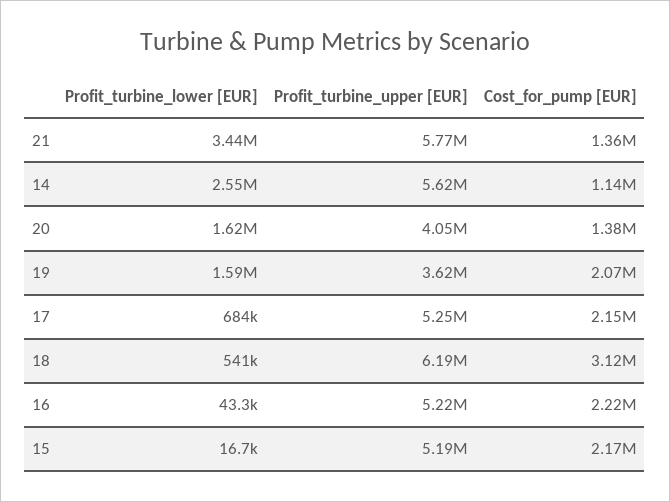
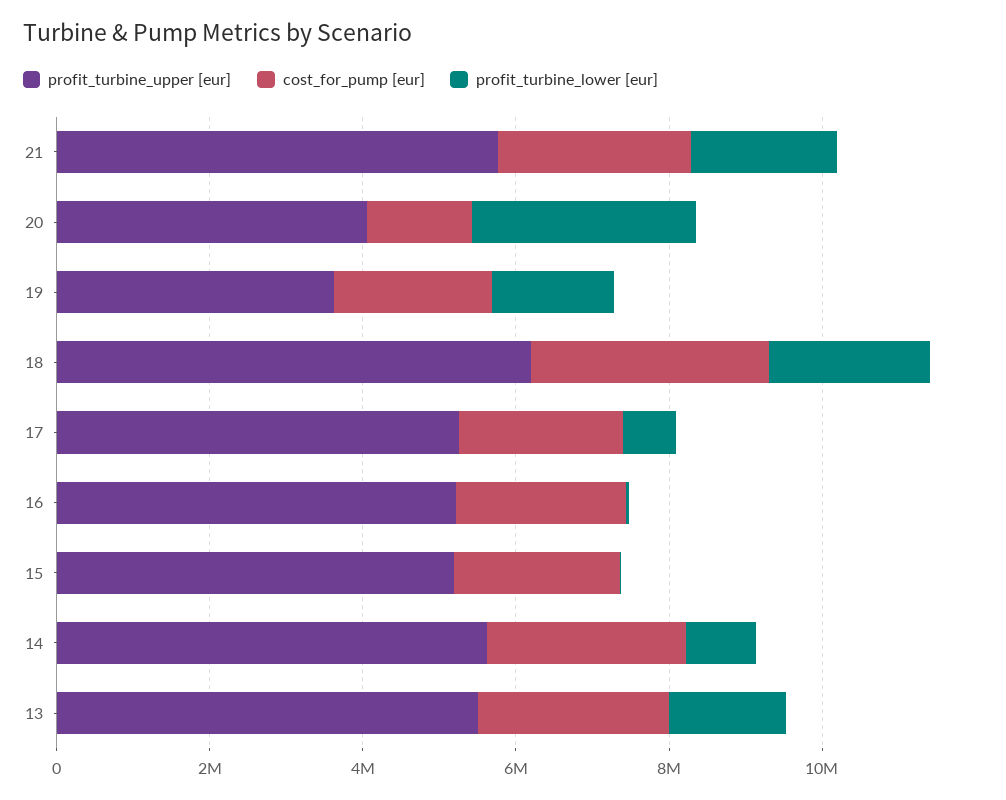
  {
    "Profit_turbine_lower [EUR]": {
-     "21": 3440000,
+     "21": 2000000,
-     "14": 2550000,
+     "14": 1000000,
-     "20": 1620000,
+     "20": 3000000,
      "19": 1590000,
      "17": 684000,
-     "18": 541000,
+     "18": 2000000,
      "16": 43300,
-     "15": 16700
+     "15": 16700,
+     "13": 1500000
    },
    "Profit_turbine_upper [EUR]": {
      "21": 5770000,
      "14": 5620000,
      "20": 4050000,
      "19": 3620000,
      "17": 5250000,
      "18": 6190000,
      "16": 5220000,
-     "15": 5190000
+     "15": 5190000,
+     "13": 5500000
    },
    "Cost_for_pump [EUR]": {
-     "21": 1360000,
+     "21": 2500000,
-     "14": 1140000,
+     "14": 2500000,
      "20": 1380000,
      "19": 2070000,
      "17": 2150000,
      "18": 3120000,
      "16": 2220000,
-     "15": 2170000
+     "15": 2170000,
+     "13": 2500000
    }
  }

